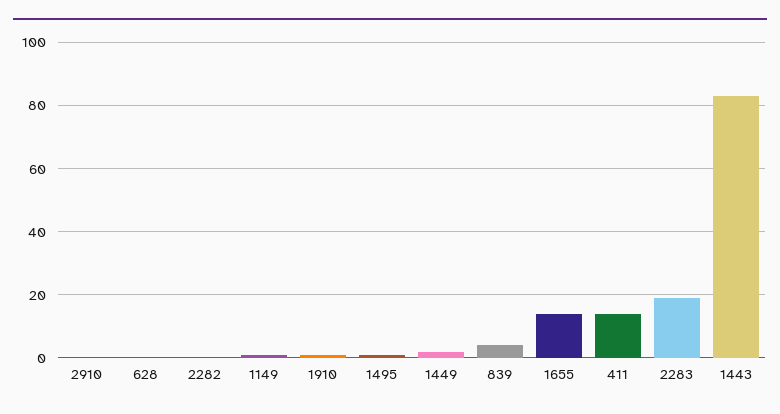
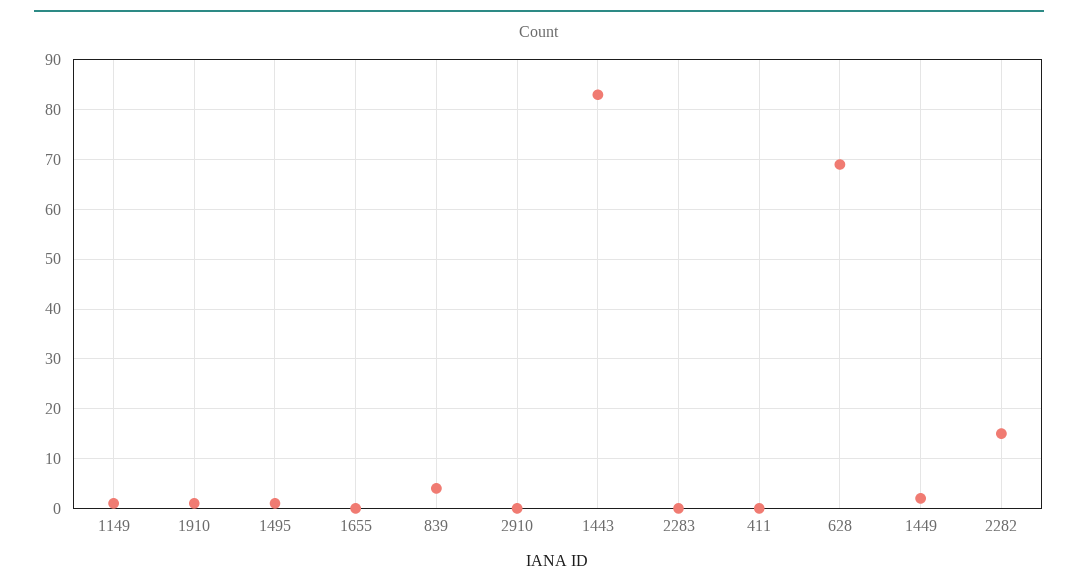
  {
    "2910": 0,
-   "628": 0,
+   "628": 70,
-   "2282": 0,
+   "2282": 15,
    "1149": 0,
    "1910": 0,
    "1495": 0,
    "1449": 0,
    "839": 5,
-   "1655": 15,
+   "1655": 0,
-   "411": 15,
+   "411": 0,
-   "2283": 20,
+   "2283": 0,
    "1443": 85
  }

